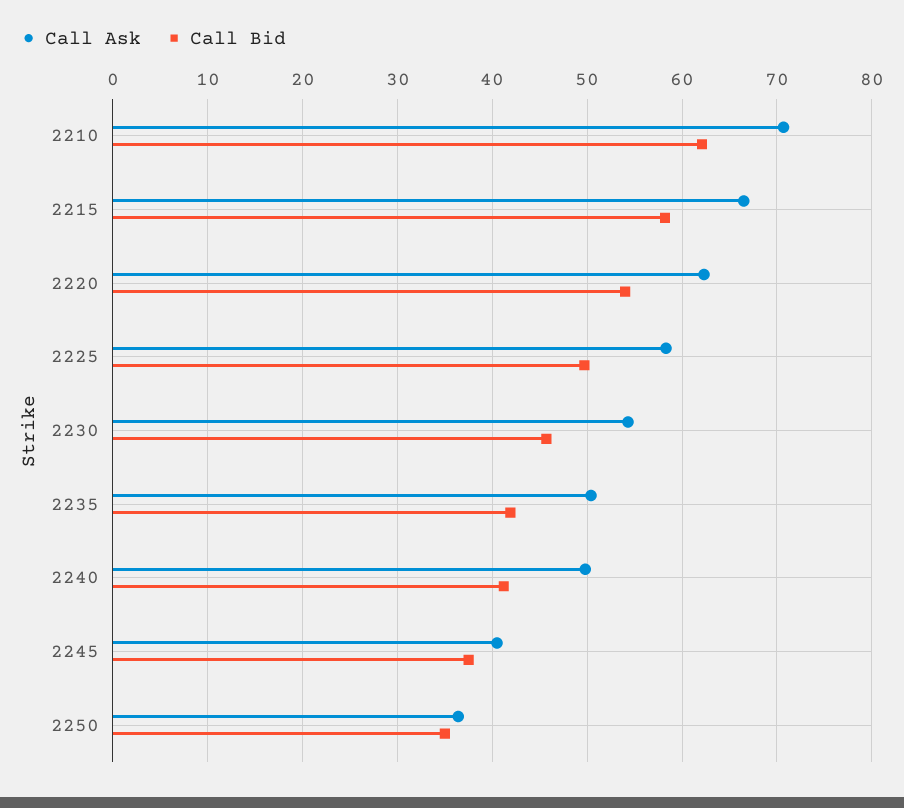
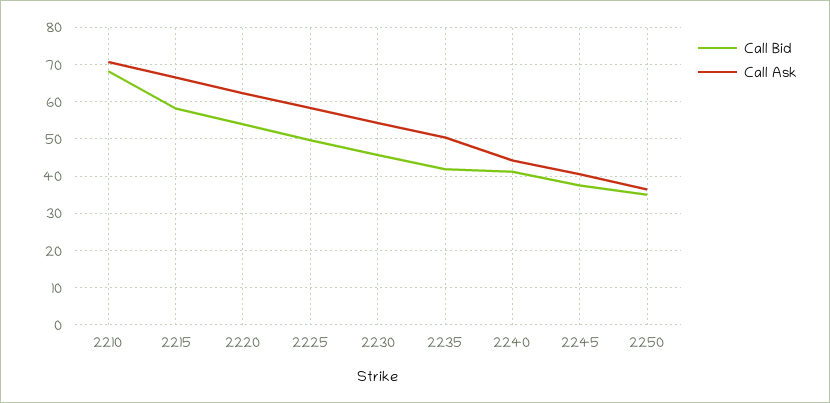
  {
    "Call Ask": {
      "2210": 71,
      "2215": 67,
      "2220": 62,
      "2225": 58,
      "2230": 54,
      "2235": 50,
-     "2240": 50,
+     "2240": 44,
      "2245": 41,
      "2250": 36
    },
    "Call Bid": {
-     "2210": 62,
+     "2210": 68,
      "2215": 58,
      "2220": 54,
      "2225": 50,
      "2230": 46,
      "2235": 42,
      "2240": 41,
      "2245": 38,
      "2250": 35
    }
  }

